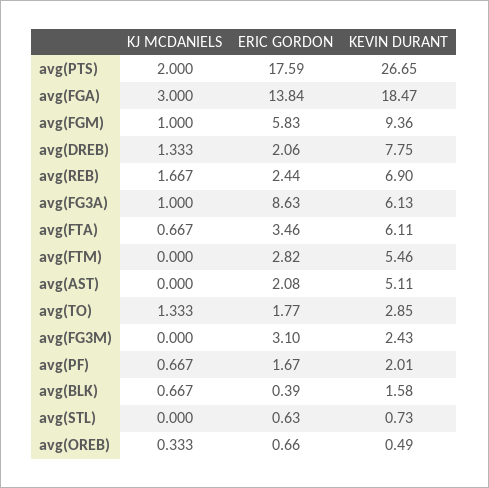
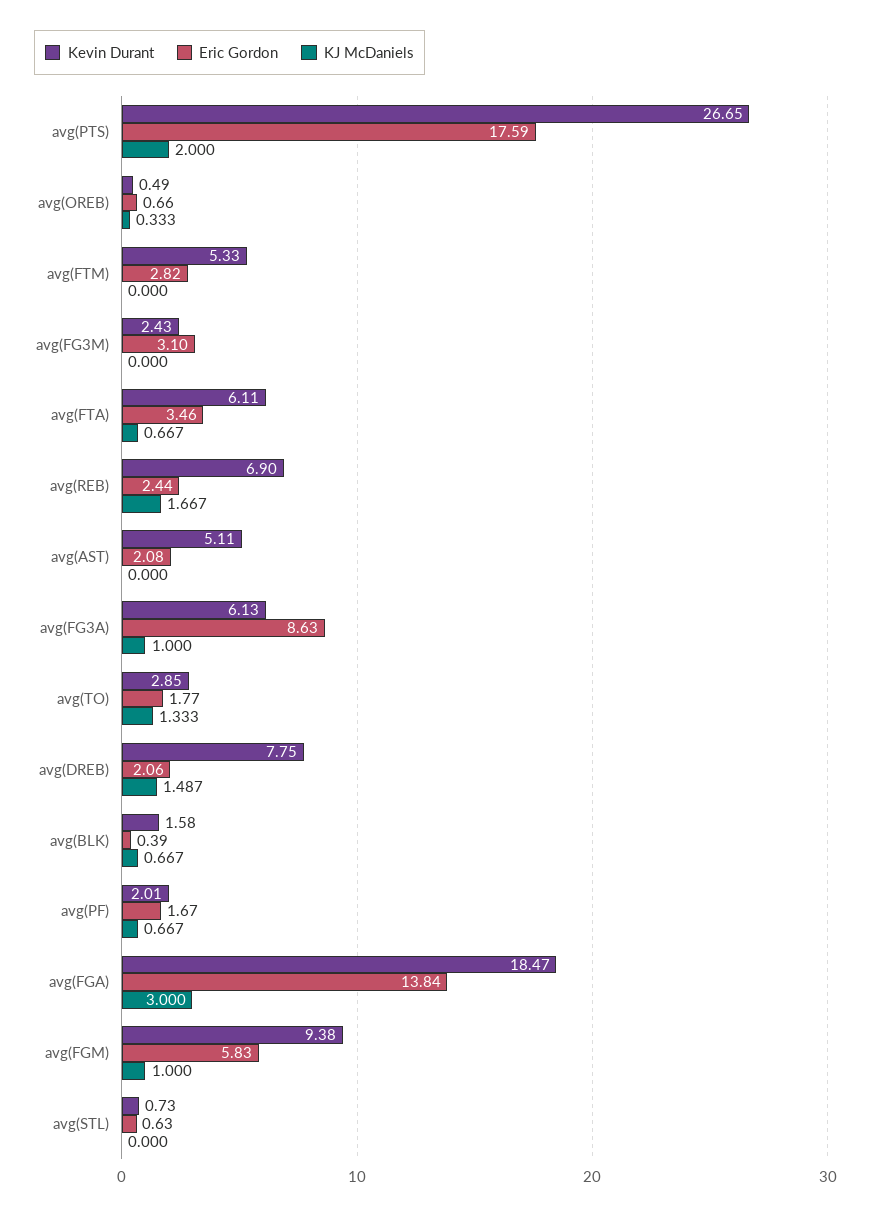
  {
    "KJ MCDANIELS": {
      "avg(PTS)": 2,
      "avg(FGA)": 3,
      "avg(FGM)": 1,
-     "avg(DREB)": 1.333,
+     "avg(DREB)": 1.487,
      "avg(REB)": 1.667,
      "avg(FG3A)": 1,
      "avg(FTA)": 0.667,
      "avg(FTM)": 0,
      "avg(AST)": 0,
      "avg(TO)": 1.333,
      "avg(FG3M)": 0,
      "avg(PF)": 0.667,
      "avg(BLK)": 0.667,
      "avg(STL)": 0,
      "avg(OREB)": 0.333
    },
    "ERIC GORDON": {
      "avg(PTS)": 17.59,
      "avg(FGA)": 13.84,
      "avg(FGM)": 5.83,
      "avg(DREB)": 2.06,
      "avg(REB)": 2.44,
      "avg(FG3A)": 8.63,
      "avg(FTA)": 3.46,
      "avg(FTM)": 2.82,
      "avg(AST)": 2.08,
      "avg(TO)": 1.77,
      "avg(FG3M)": 3.1,
      "avg(PF)": 1.67,
      "avg(BLK)": 0.39,
      "avg(STL)": 0.63,
      "avg(OREB)": 0.66
    },
    "KEVIN DURANT": {
      "avg(PTS)": 26.65,
      "avg(FGA)": 18.47,
-     "avg(FGM)": 9.36,
+     "avg(FGM)": 9.38,
      "avg(DREB)": 7.75,
      "avg(REB)": 6.9,
      "avg(FG3A)": 6.13,
      "avg(FTA)": 6.11,
-     "avg(FTM)": 5.46,
+     "avg(FTM)": 5.33,
      "avg(AST)": 5.11,
      "avg(TO)": 2.85,
      "avg(FG3M)": 2.43,
      "avg(PF)": 2.01,
      "avg(BLK)": 1.58,
      "avg(STL)": 0.73,
      "avg(OREB)": 0.49
    }
  }

